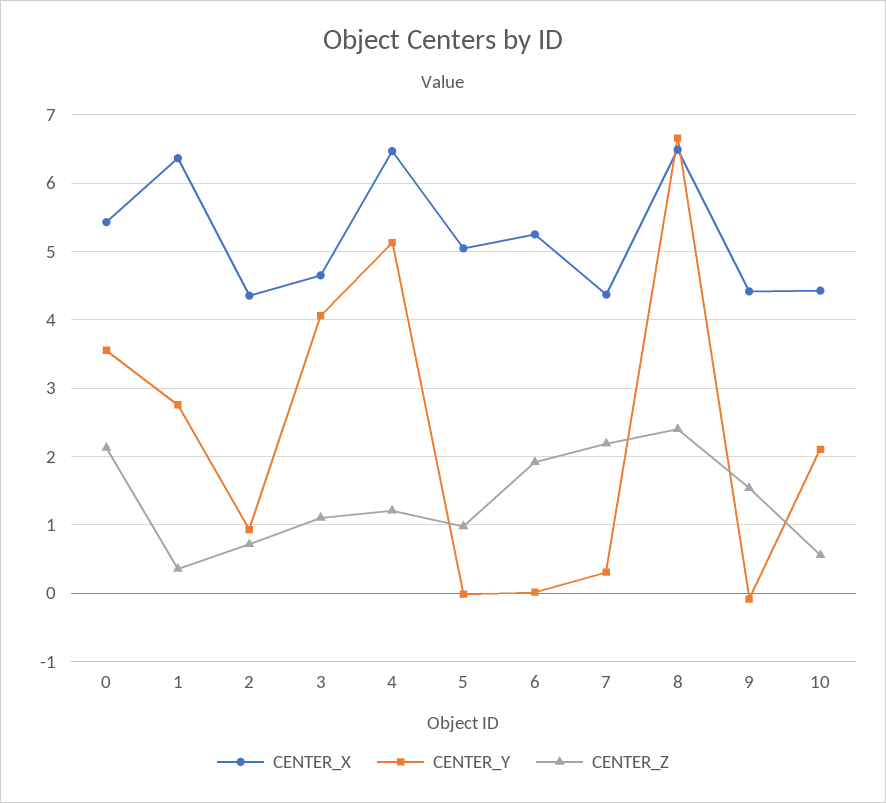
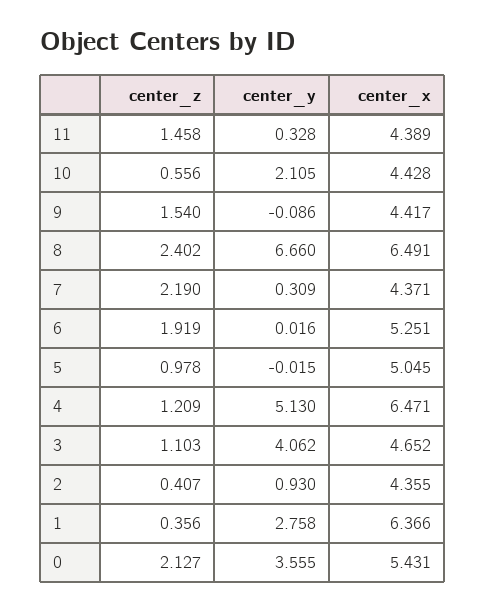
  {
    "CENTER_X": {
      "0": 5.431,
      "1": 6.366,
      "2": 4.355,
      "3": 4.652,
      "4": 6.471,
      "5": 5.045,
      "6": 5.251,
      "7": 4.371,
      "8": 6.491,
      "9": 4.417,
-     "10": 4.428
+     "10": 4.428,
+     "11": 4.389
    },
    "CENTER_Y": {
      "0": 3.555,
      "1": 2.758,
      "2": 0.93,
      "3": 4.062,
      "4": 5.13,
      "5": -0.015,
      "6": 0.016,
      "7": 0.309,
      "8": 6.66,
      "9": -0.086,
-     "10": 2.105
+     "10": 2.105,
+     "11": 0.328
    },
    "CENTER_Z": {
      "0": 2.127,
      "1": 0.356,
-     "2": 0.7,
+     "2": 0.407,
      "3": 1.103,
      "4": 1.209,
      "5": 0.978,
      "6": 1.919,
      "7": 2.19,
      "8": 2.402,
      "9": 1.54,
-     "10": 0.556
+     "10": 0.556,
+     "11": 1.458
    }
  }

